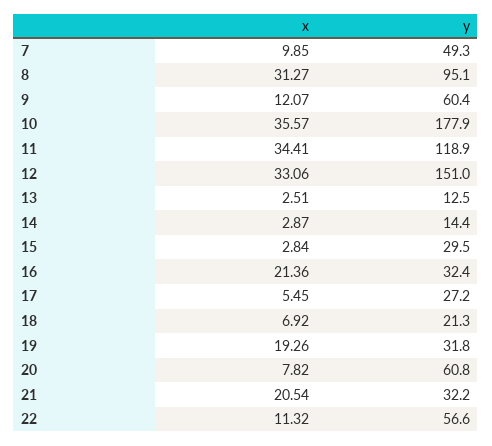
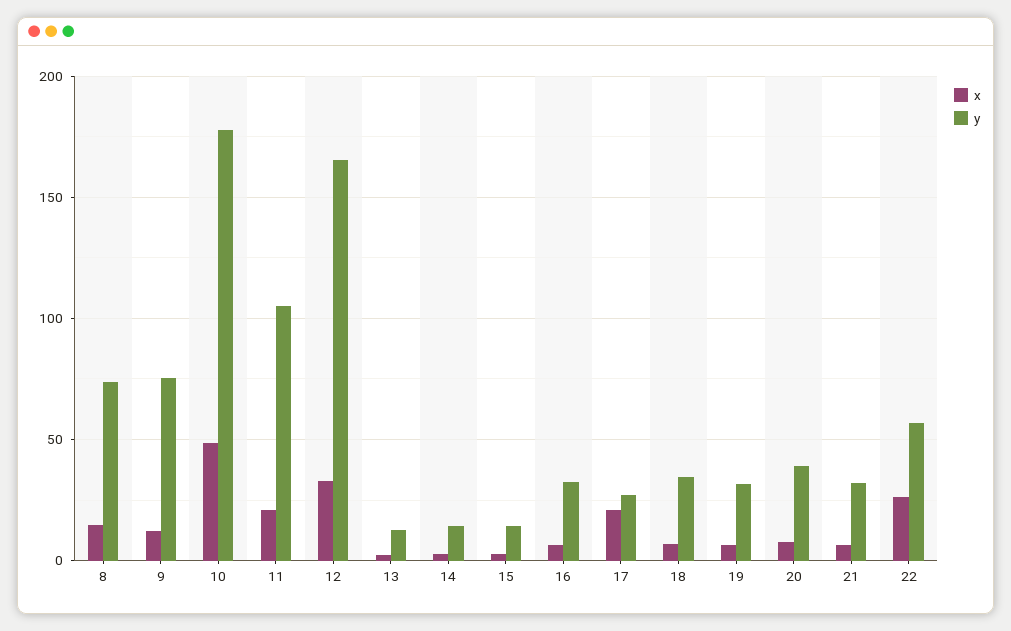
  {
    "x": {
-     "7": 9.85,
-     "8": 31.27,
+     "8": 15,
      "9": 12.07,
-     "10": 35.57,
+     "10": 50,
-     "11": 34.41,
+     "11": 20,
      "12": 33.06,
      "13": 2.51,
      "14": 2.87,
      "15": 2.84,
-     "16": 21.36,
+     "16": 5,
-     "17": 5.45,
+     "17": 20,
      "18": 6.92,
-     "19": 19.26,
+     "19": 5,
      "20": 7.82,
-     "21": 20.54,
+     "21": 5,
-     "22": 11.32
+     "22": 25
    },
    "y": {
-     "7": 49.3,
-     "8": 95.1,
+     "8": 75,
-     "9": 60.4,
+     "9": 75,
      "10": 177.9,
-     "11": 118.9,
+     "11": 105,
-     "12": 151,
+     "12": 165,
      "13": 12.5,
      "14": 14.4,
-     "15": 29.5,
+     "15": 15,
      "16": 32.4,
      "17": 27.2,
-     "18": 21.3,
+     "18": 35,
      "19": 31.8,
-     "20": 60.8,
+     "20": 40,
      "21": 32.2,
      "22": 56.6
    }
  }

